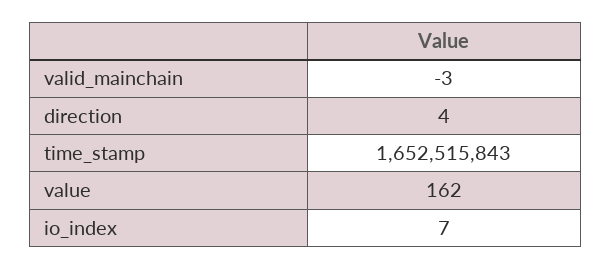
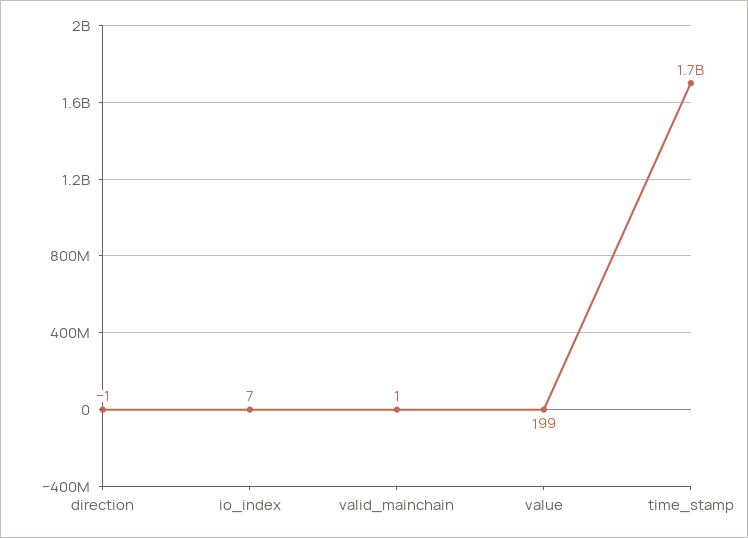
  {
-   "valid_mainchain": -3,
+   "valid_mainchain": 1,
-   "direction": 4,
+   "direction": -1,
    "time_stamp": 1652515843,
-   "value": 162,
+   "value": 199,
    "io_index": 7
  }

